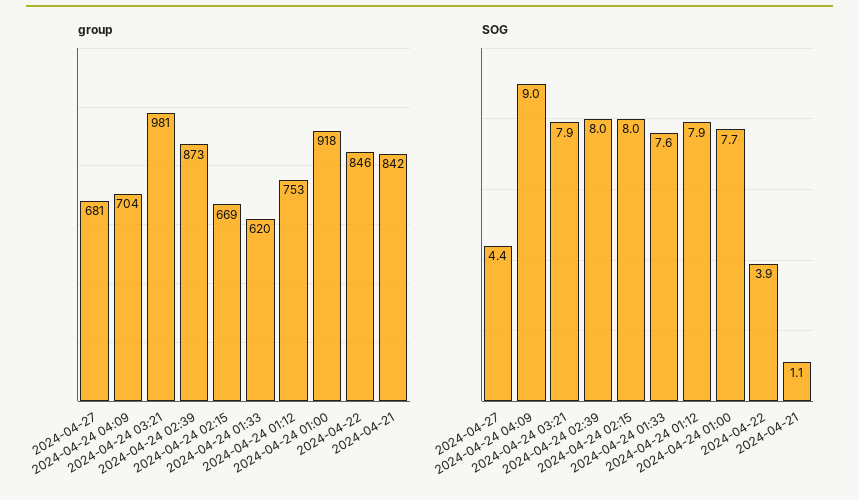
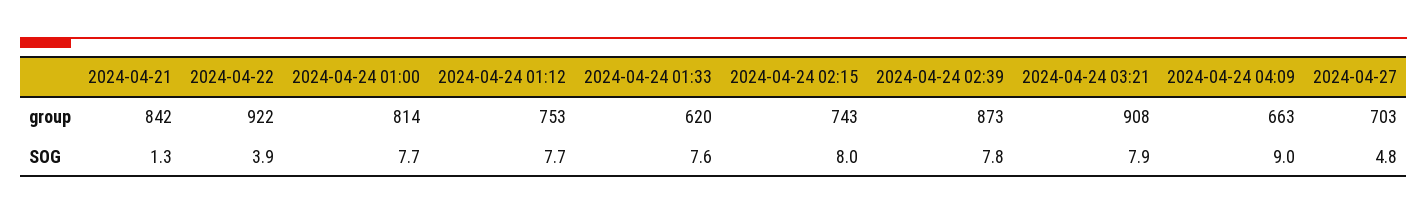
  {
    "group": {
-     "2024-04-27": 681,
+     "2024-04-27": 703,
-     "2024-04-24 04:09": 704,
+     "2024-04-24 04:09": 663,
-     "2024-04-24 03:21": 981,
+     "2024-04-24 03:21": 908,
      "2024-04-24 02:39": 873,
-     "2024-04-24 02:15": 669,
+     "2024-04-24 02:15": 743,
      "2024-04-24 01:33": 620,
      "2024-04-24 01:12": 753,
-     "2024-04-24 01:00": 918,
+     "2024-04-24 01:00": 814,
-     "2024-04-22": 846,
+     "2024-04-22": 922,
      "2024-04-21": 842
    },
    "SOG": {
-     "2024-04-27": 4.4,
+     "2024-04-27": 4.8,
      "2024-04-24 04:09": 9,
      "2024-04-24 03:21": 7.9,
-     "2024-04-24 02:39": 8,
+     "2024-04-24 02:39": 7.8,
      "2024-04-24 02:15": 8,
      "2024-04-24 01:33": 7.6,
-     "2024-04-24 01:12": 7.9,
+     "2024-04-24 01:12": 7.7,
      "2024-04-24 01:00": 7.7,
      "2024-04-22": 3.9,
-     "2024-04-21": 1.1
+     "2024-04-21": 1.3
    }
  }

